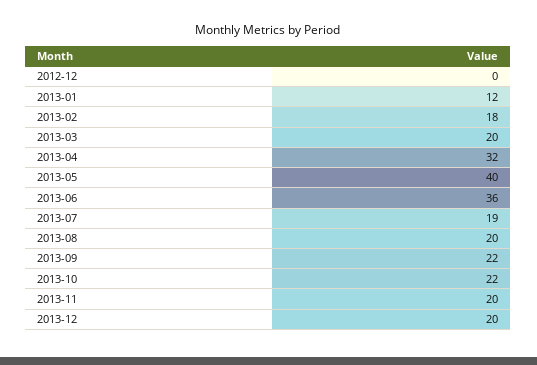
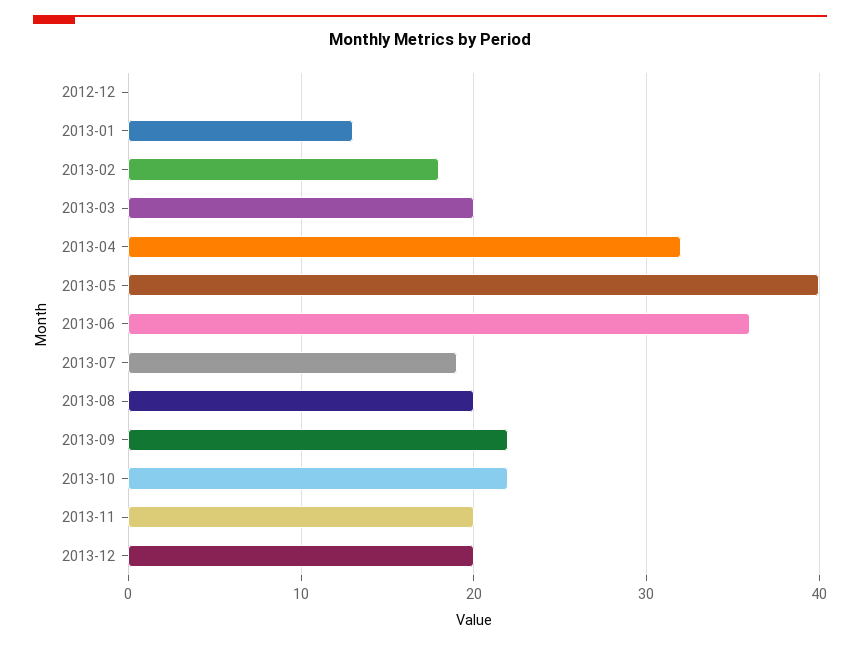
  {
    "2012-12": 0,
-   "2013-01": 12,
+   "2013-01": 13,
    "2013-02": 18,
    "2013-03": 20,
    "2013-04": 32,
    "2013-05": 40,
    "2013-06": 36,
    "2013-07": 19,
    "2013-08": 20,
    "2013-09": 22,
    "2013-10": 22,
    "2013-11": 20,
    "2013-12": 20
  }

